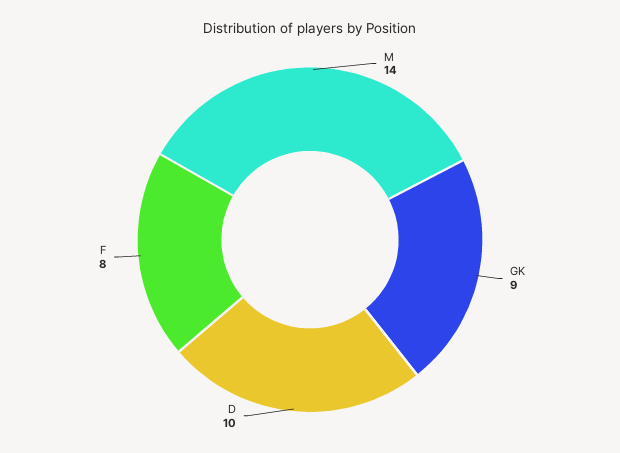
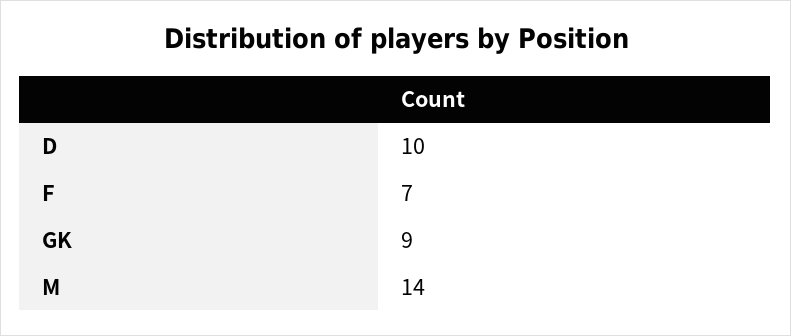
  {
    "M": 14,
    "GK": 9,
    "D": 10,
-   "F": 8
+   "F": 7
  }

